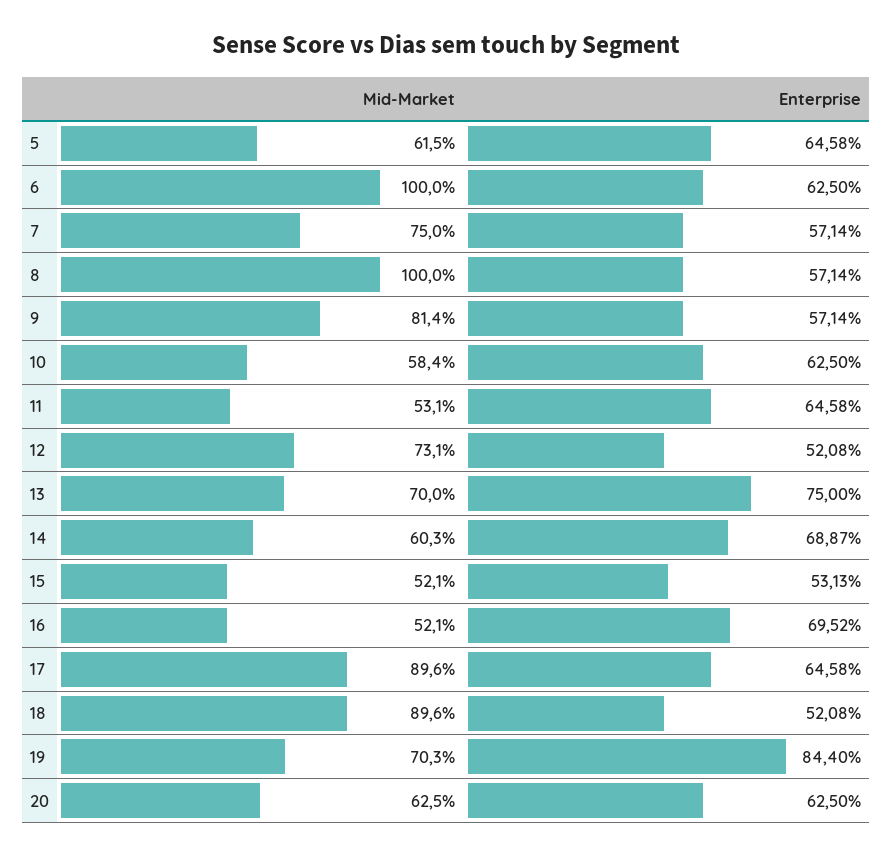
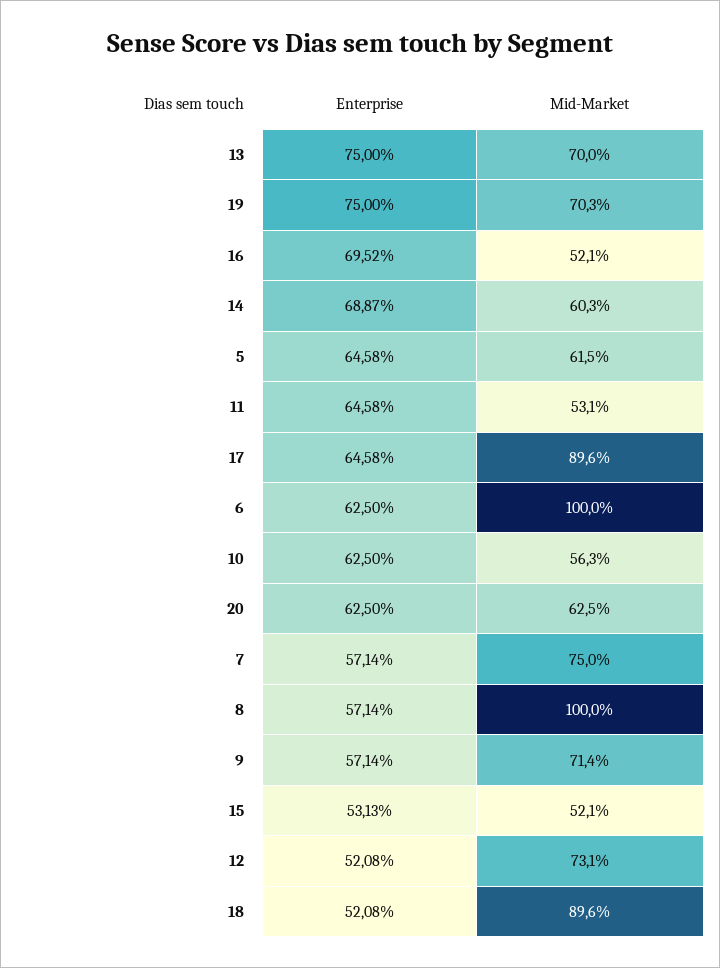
  {
    "Mid-Market": {
      "5": 61.5,
      "6": 100,
      "7": 75,
      "8": 100,
-     "9": 81.4,
+     "9": 71.4,
-     "10": 58.4,
+     "10": 56.3,
      "11": 53.1,
      "12": 73.1,
      "13": 70,
      "14": 60.3,
      "15": 52.1,
      "16": 52.1,
      "17": 89.6,
      "18": 89.6,
      "19": 70.3,
      "20": 62.5
    },
    "Enterprise": {
      "5": 64.58,
      "6": 62.5,
      "7": 57.14,
      "8": 57.14,
      "9": 57.14,
      "10": 62.5,
      "11": 64.58,
      "12": 52.08,
      "13": 75,
      "14": 68.87,
      "15": 53.13,
      "16": 69.52,
      "17": 64.58,
      "18": 52.08,
-     "19": 84.4,
+     "19": 75,
      "20": 62.5
    }
  }

